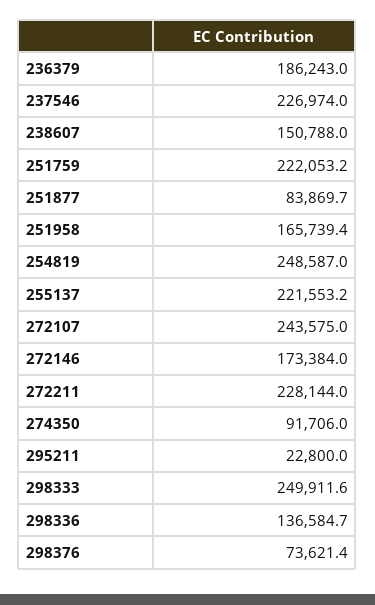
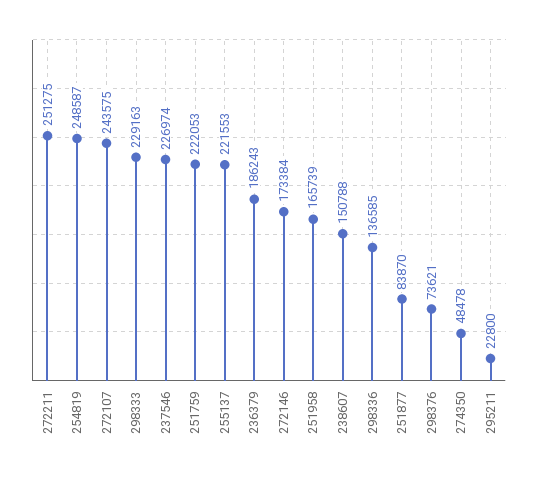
  {
    "236379": 186243,
    "237546": 226974,
    "238607": 150788,
    "251759": 222053.2,
    "251877": 83869.7,
    "251958": 165739.4,
    "254819": 248587,
    "255137": 221553.2,
    "272107": 243575,
    "272146": 173384,
-   "272211": 228144,
+   "272211": 251275,
-   "274350": 91706,
+   "274350": 48478,
    "295211": 22800,
-   "298333": 249911.6,
+   "298333": 229163,
    "298336": 136584.7,
    "298376": 73621.4
  }

